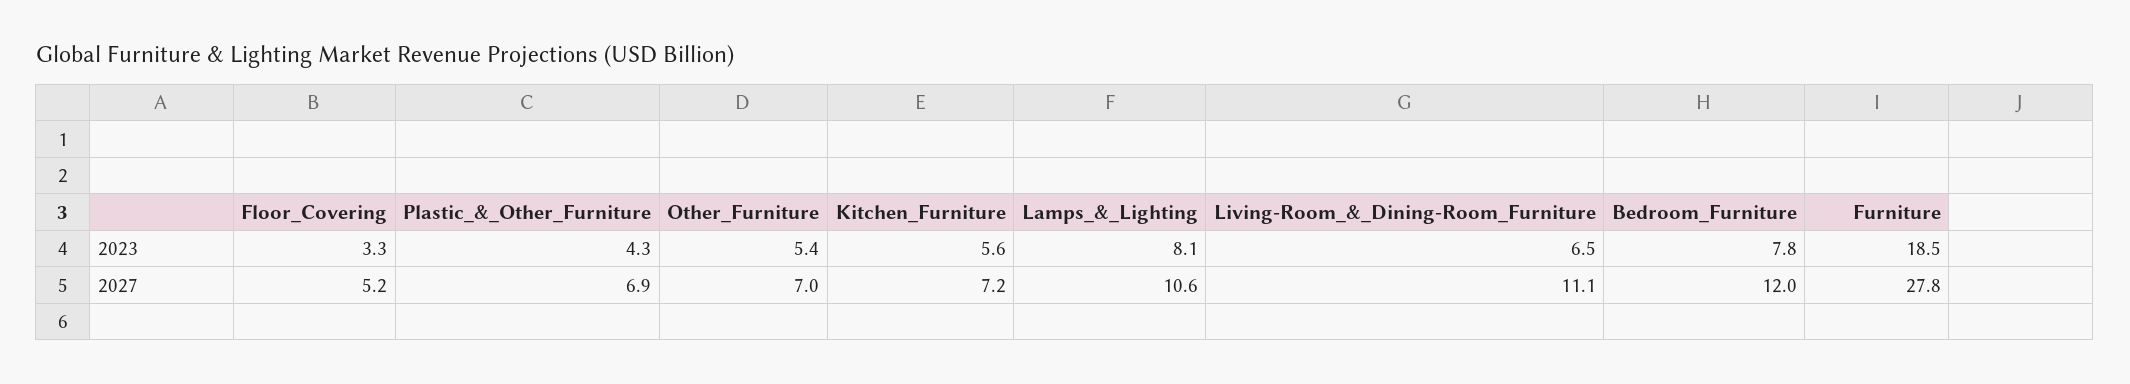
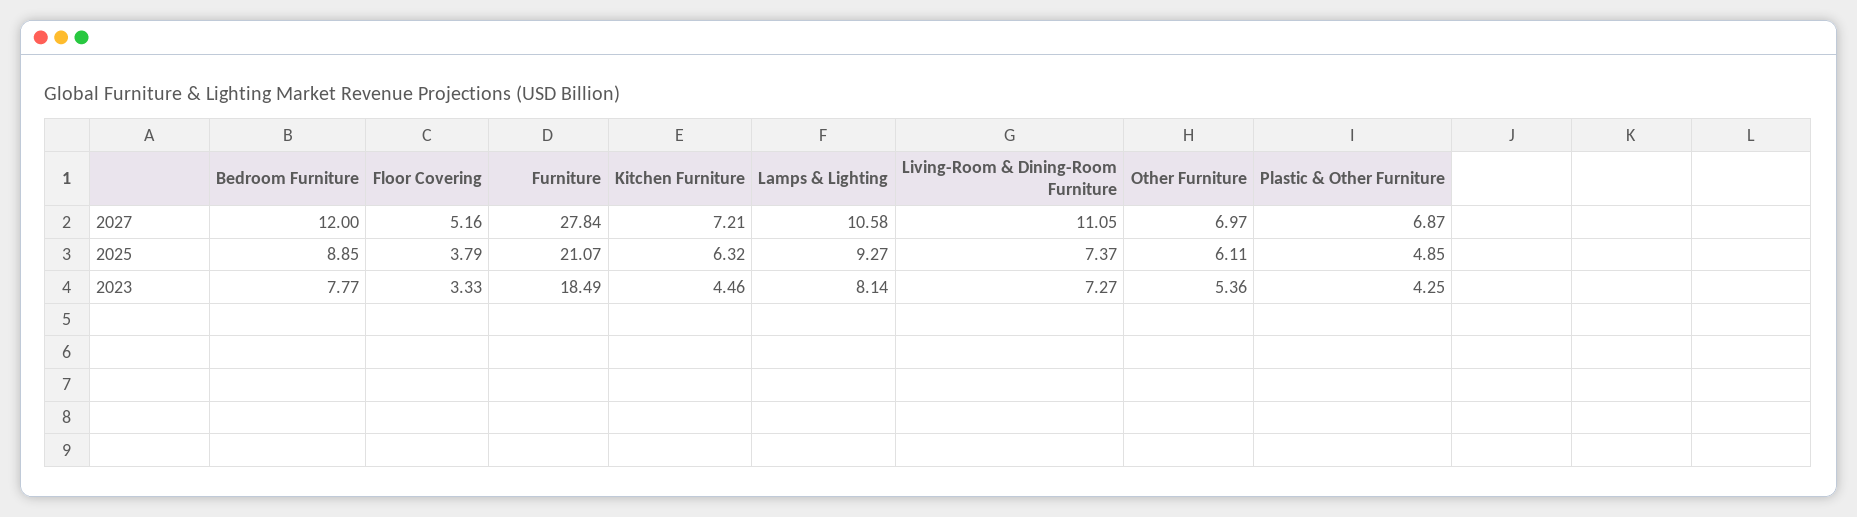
  {
    "Floor_Covering": {
      "2023": 3.33,
-     "2027": 5.16
+     "2027": 5.16,
+     "2025": 3.79
    },
    "Plastic_&_Other_Furniture": {
      "2023": 4.25,
-     "2027": 6.87
+     "2027": 6.87,
+     "2025": 4.85
    },
    "Other_Furniture": {
      "2023": 5.36,
-     "2027": 6.97
+     "2027": 6.97,
+     "2025": 6.11
    },
    "Kitchen_Furniture": {
-     "2023": 5.6,
+     "2023": 4.46,
-     "2027": 7.21
+     "2027": 7.21,
+     "2025": 6.32
    },
    "Lamps_&_Lighting": {
      "2023": 8.14,
-     "2027": 10.58
+     "2027": 10.58,
+     "2025": 9.27
    },
    "Living-Room_&_Dining-Room_Furniture": {
-     "2023": 6.5,
+     "2023": 7.27,
-     "2027": 11.05
+     "2027": 11.05,
+     "2025": 7.37
    },
    "Bedroom_Furniture": {
      "2023": 7.77,
-     "2027": 12
+     "2027": 12,
+     "2025": 8.85
    },
    "Furniture": {
      "2023": 18.49,
-     "2027": 27.84
+     "2027": 27.84,
+     "2025": 21.07
    }
  }

